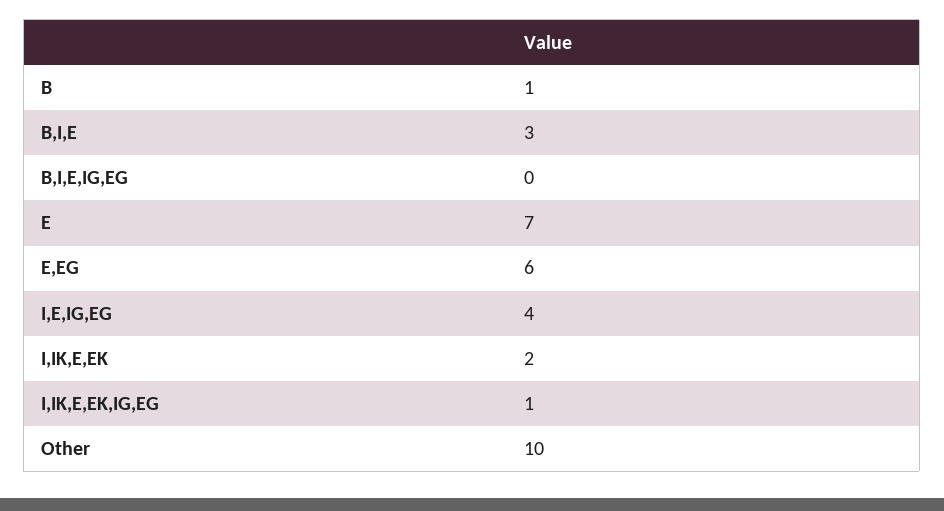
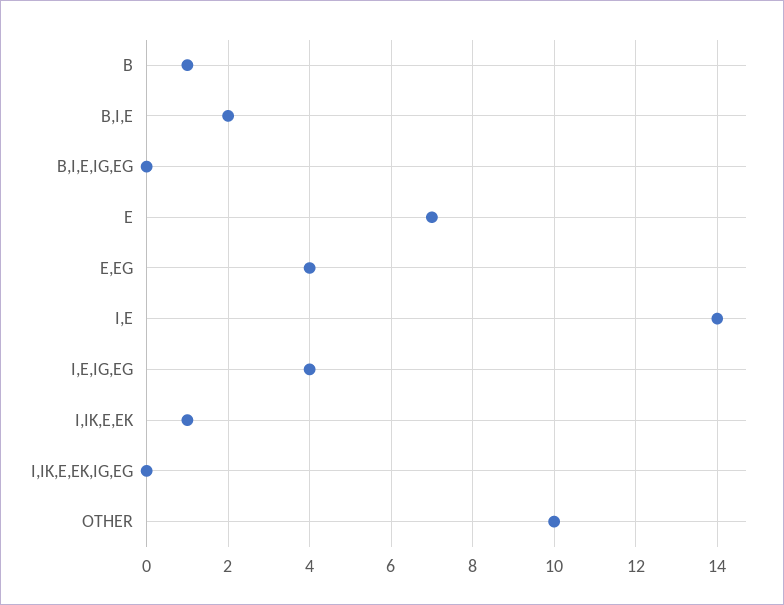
  {
    "B": 1,
-   "B,I,E": 3,
+   "B,I,E": 2,
    "B,I,E,IG,EG": 0,
    "E": 7,
-   "E,EG": 6,
+   "E,EG": 4,
    "I,E,IG,EG": 4,
-   "I,IK,E,EK": 2,
+   "I,IK,E,EK": 1,
-   "I,IK,E,EK,IG,EG": 1,
+   "I,IK,E,EK,IG,EG": 0,
-   "Other": 10
+   "Other": 10,
+   "I,E": 14
  }

